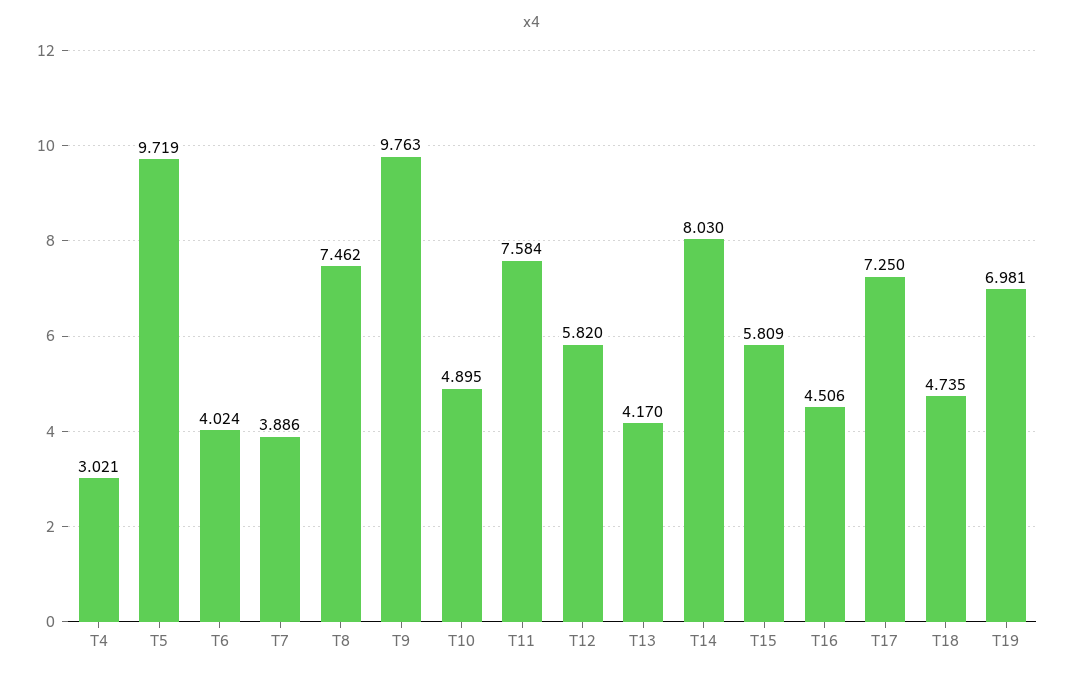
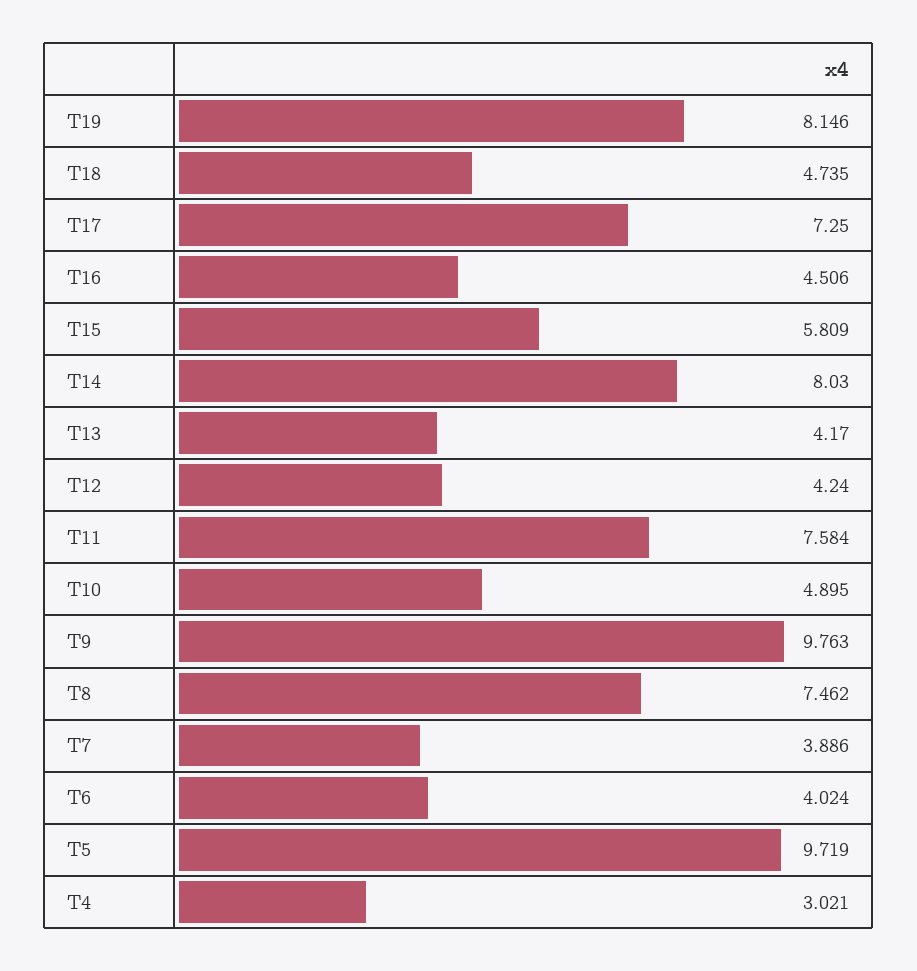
  {
    "T4": 3.021,
    "T5": 9.719,
    "T6": 4.024,
    "T7": 3.886,
    "T8": 7.462,
    "T9": 9.763,
    "T10": 4.895,
    "T11": 7.584,
-   "T12": 5.82,
+   "T12": 4.24,
    "T13": 4.17,
    "T14": 8.03,
    "T15": 5.809,
    "T16": 4.506,
    "T17": 7.25,
    "T18": 4.735,
-   "T19": 6.981
+   "T19": 8.146
  }

